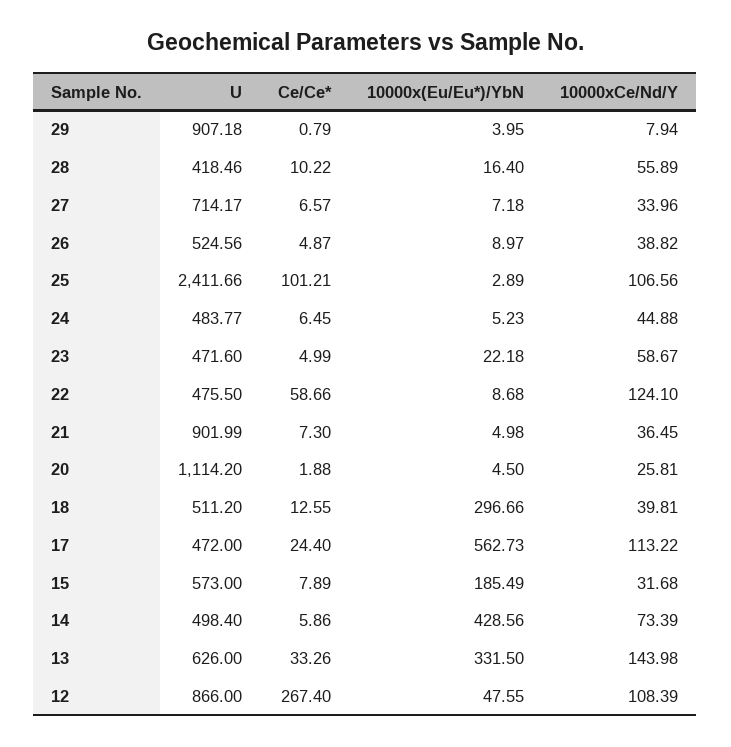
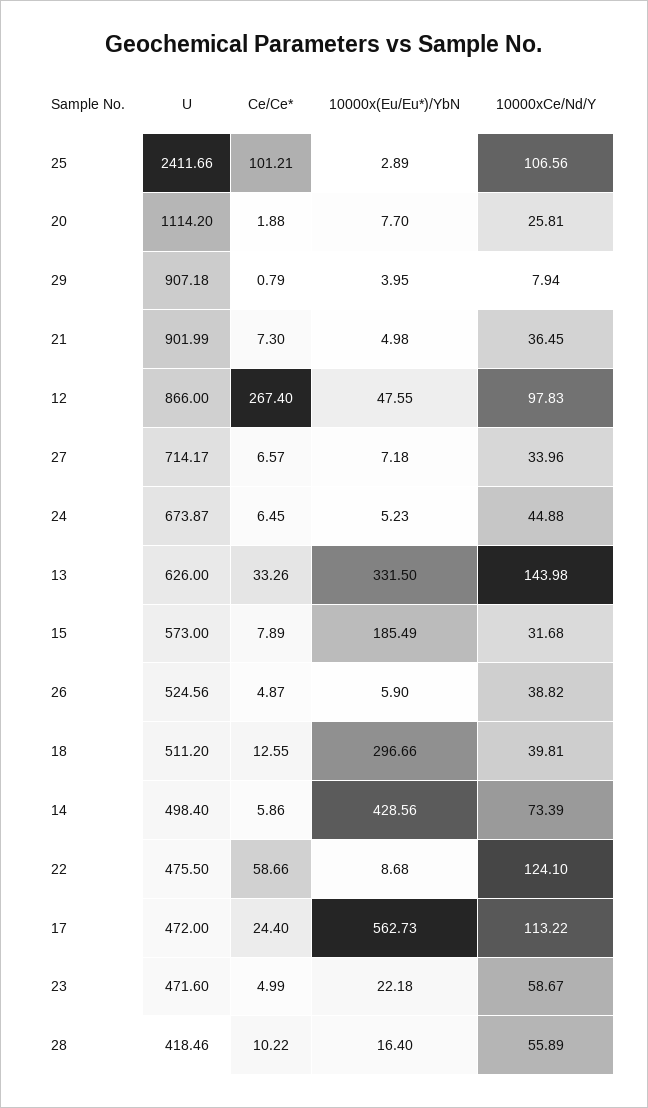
  {
    "U": {
      "29": 907.18,
      "28": 418.46,
      "27": 714.17,
      "26": 524.56,
      "25": 2411.66,
-     "24": 483.77,
+     "24": 673.87,
      "23": 471.6,
      "22": 475.5,
      "21": 901.99,
      "20": 1114.2,
      "18": 511.2,
      "17": 472,
      "15": 573,
      "14": 498.4,
      "13": 626,
      "12": 866
    },
    "Ce/Ce*": {
      "29": 0.79,
      "28": 10.22,
      "27": 6.57,
      "26": 4.87,
      "25": 101.21,
      "24": 6.45,
      "23": 4.99,
      "22": 58.66,
      "21": 7.3,
      "20": 1.88,
      "18": 12.55,
      "17": 24.4,
      "15": 7.89,
      "14": 5.86,
      "13": 33.26,
      "12": 267.4
    },
    "10000x(Eu/Eu*)/YbN": {
      "29": 3.95,
      "28": 16.4,
      "27": 7.18,
-     "26": 8.97,
+     "26": 5.9,
      "25": 2.89,
      "24": 5.23,
      "23": 22.18,
      "22": 8.68,
      "21": 4.98,
-     "20": 4.5,
+     "20": 7.7,
      "18": 296.66,
      "17": 562.73,
      "15": 185.49,
      "14": 428.56,
      "13": 331.5,
      "12": 47.55
    },
    "10000xCe/Nd/Y": {
      "29": 7.94,
      "28": 55.89,
      "27": 33.96,
      "26": 38.82,
      "25": 106.56,
      "24": 44.88,
      "23": 58.67,
      "22": 124.1,
      "21": 36.45,
      "20": 25.81,
      "18": 39.81,
      "17": 113.22,
      "15": 31.68,
      "14": 73.39,
      "13": 143.98,
-     "12": 108.39
+     "12": 97.83
    }
  }

